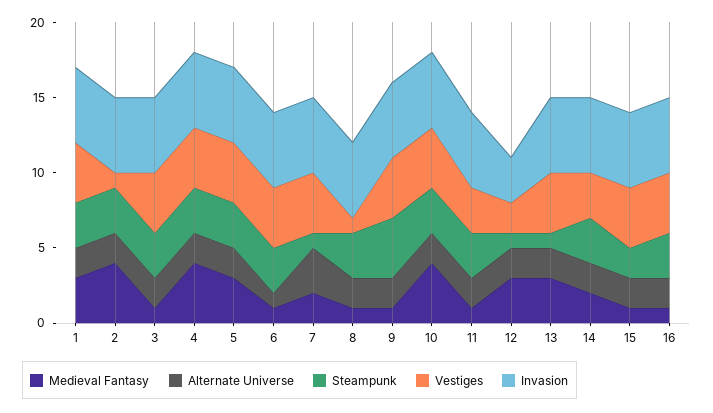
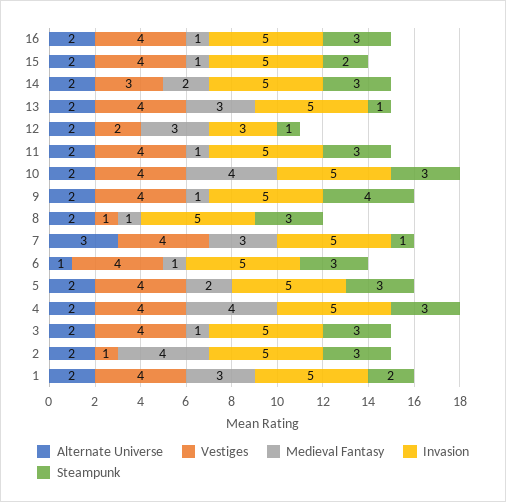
  {
    "Medieval Fantasy": {
      "1": 3,
      "2": 4,
      "3": 1,
      "4": 4,
-     "5": 3,
+     "5": 2,
      "6": 1,
-     "7": 2,
+     "7": 3,
      "8": 1,
      "9": 1,
      "10": 4,
      "11": 1,
      "12": 3,
      "13": 3,
      "14": 2,
      "15": 1,
      "16": 1
    },
    "Alternate Universe": {
      "1": 2,
      "2": 2,
      "3": 2,
      "4": 2,
      "5": 2,
      "6": 1,
      "7": 3,
      "8": 2,
      "9": 2,
      "10": 2,
      "11": 2,
      "12": 2,
      "13": 2,
      "14": 2,
      "15": 2,
      "16": 2
    },
    "Steampunk": {
-     "1": 3,
+     "1": 2,
      "2": 3,
      "3": 3,
      "4": 3,
      "5": 3,
      "6": 3,
      "7": 1,
      "8": 3,
      "9": 4,
      "10": 3,
      "11": 3,
      "12": 1,
      "13": 1,
      "14": 3,
      "15": 2,
      "16": 3
    },
    "Vestiges": {
      "1": 4,
      "2": 1,
      "3": 4,
      "4": 4,
      "5": 4,
      "6": 4,
      "7": 4,
      "8": 1,
      "9": 4,
      "10": 4,
-     "11": 3,
+     "11": 4,
      "12": 2,
      "13": 4,
      "14": 3,
      "15": 4,
      "16": 4
    },
    "Invasion": {
      "1": 5,
      "2": 5,
      "3": 5,
      "4": 5,
      "5": 5,
      "6": 5,
      "7": 5,
      "8": 5,
      "9": 5,
      "10": 5,
      "11": 5,
      "12": 3,
      "13": 5,
      "14": 5,
      "15": 5,
      "16": 5
    }
  }

